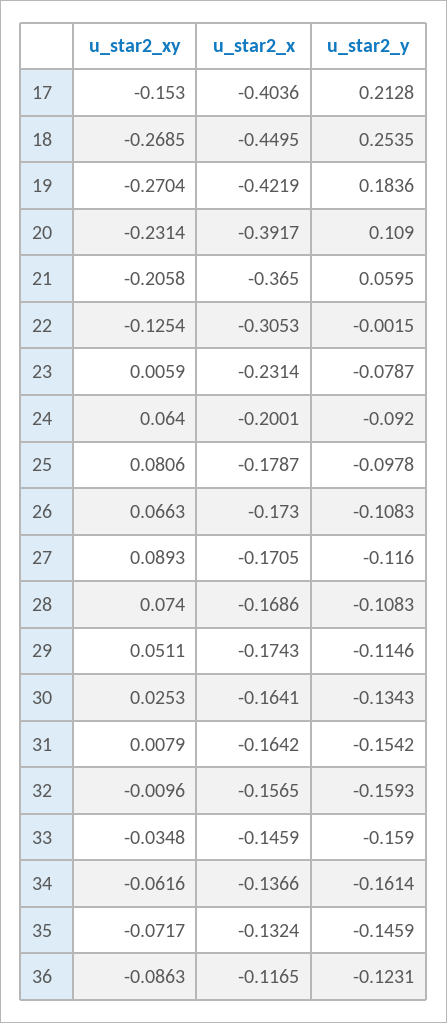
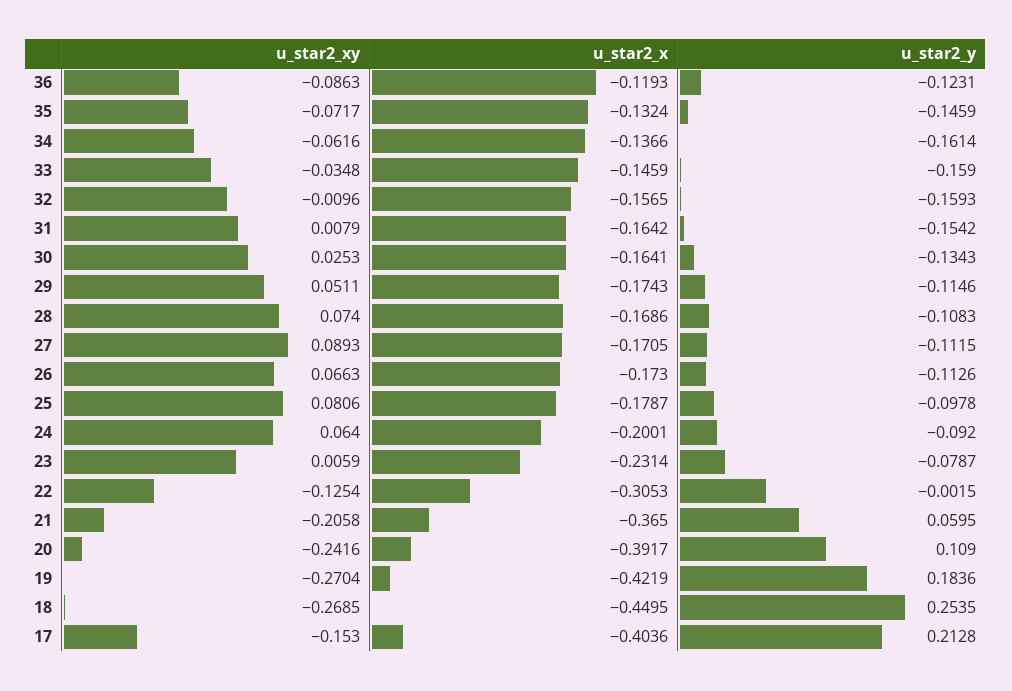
  {
    "u_star2_xy": {
      "17": -0.153,
      "18": -0.2685,
      "19": -0.2704,
-     "20": -0.2314,
+     "20": -0.2416,
      "21": -0.2058,
      "22": -0.1254,
      "23": 0.0059,
      "24": 0.064,
      "25": 0.0806,
      "26": 0.0663,
      "27": 0.0893,
      "28": 0.074,
      "29": 0.0511,
      "30": 0.0253,
      "31": 0.0079,
      "32": -0.0096,
      "33": -0.0348,
      "34": -0.0616,
      "35": -0.0717,
      "36": -0.0863
    },
    "u_star2_x": {
      "17": -0.4036,
      "18": -0.4495,
      "19": -0.4219,
      "20": -0.3917,
      "21": -0.365,
      "22": -0.3053,
      "23": -0.2314,
      "24": -0.2001,
      "25": -0.1787,
      "26": -0.173,
      "27": -0.1705,
      "28": -0.1686,
      "29": -0.1743,
      "30": -0.1641,
      "31": -0.1642,
      "32": -0.1565,
      "33": -0.1459,
      "34": -0.1366,
      "35": -0.1324,
-     "36": -0.1165
+     "36": -0.1193
    },
    "u_star2_y": {
      "17": 0.2128,
      "18": 0.2535,
      "19": 0.1836,
      "20": 0.109,
      "21": 0.0595,
      "22": -0.0015,
      "23": -0.0787,
      "24": -0.092,
      "25": -0.0978,
-     "26": -0.1083,
+     "26": -0.1126,
-     "27": -0.116,
+     "27": -0.1115,
      "28": -0.1083,
      "29": -0.1146,
      "30": -0.1343,
      "31": -0.1542,
      "32": -0.1593,
      "33": -0.159,
      "34": -0.1614,
      "35": -0.1459,
      "36": -0.1231
    }
  }

